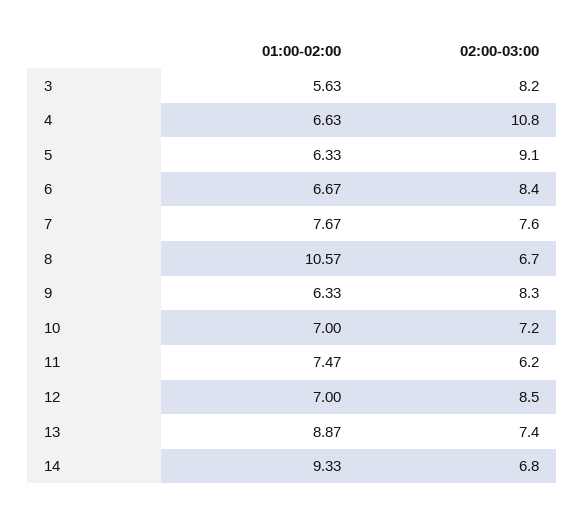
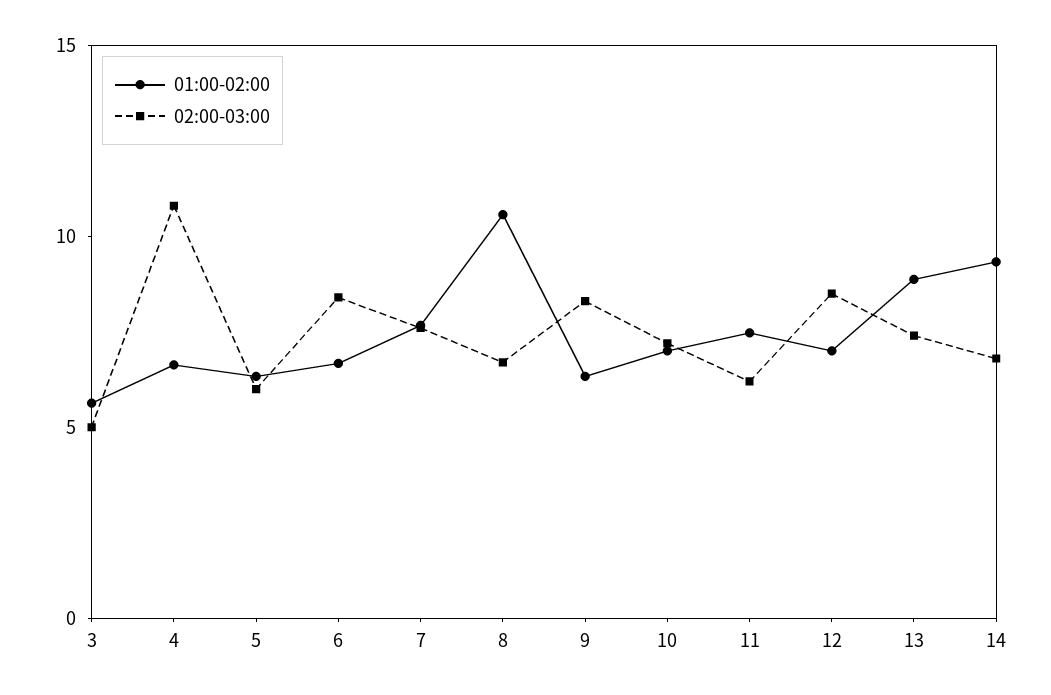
  {
    "01:00-02:00": {
      "3": 5.63,
      "4": 6.63,
      "5": 6.33,
      "6": 6.67,
      "7": 7.67,
      "8": 10.57,
      "9": 6.33,
      "10": 7,
      "11": 7.47,
      "12": 7,
      "13": 8.87,
      "14": 9.33
    },
    "02:00-03:00": {
-     "3": 8.2,
+     "3": 5,
      "4": 10.8,
-     "5": 9.1,
+     "5": 6,
      "6": 8.4,
      "7": 7.6,
      "8": 6.7,
      "9": 8.3,
      "10": 7.2,
      "11": 6.2,
      "12": 8.5,
      "13": 7.4,
      "14": 6.8
    }
  }

